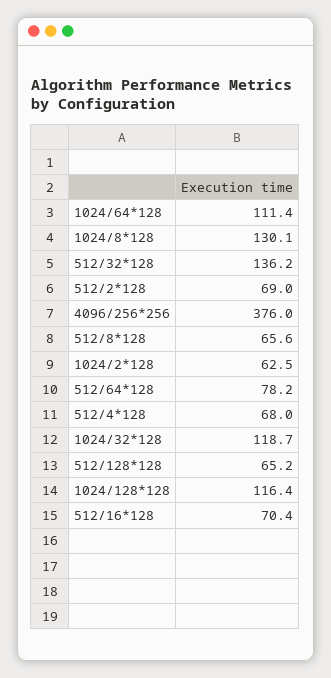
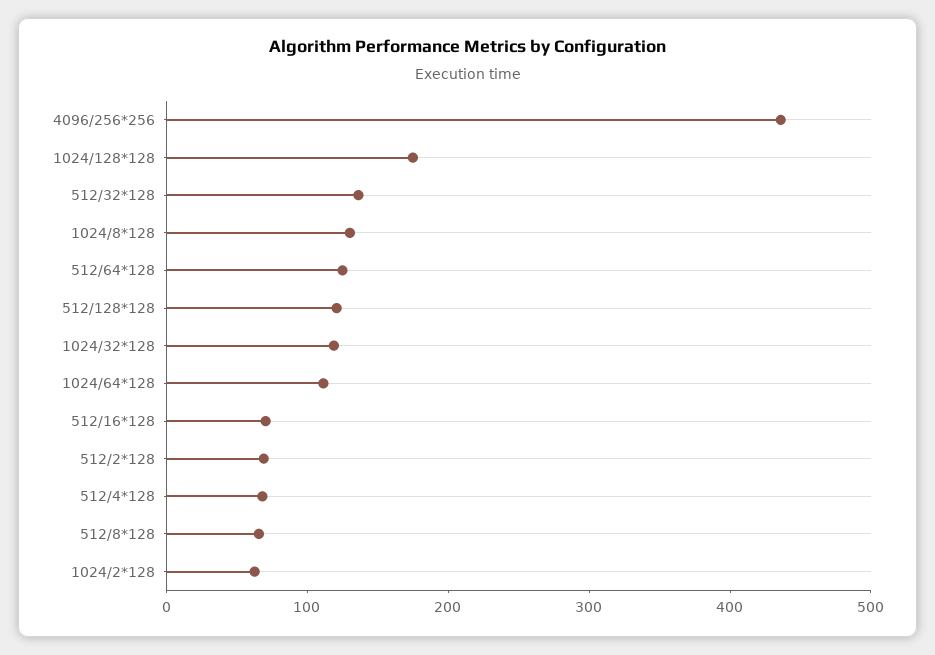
  {
    "1024/64*128": 111.4,
    "1024/8*128": 130.1,
    "512/32*128": 136.2,
    "512/2*128": 69,
-   "4096/256*256": 376,
+   "4096/256*256": 440,
    "512/8*128": 65.6,
    "1024/2*128": 62.5,
-   "512/64*128": 78.2,
+   "512/64*128": 120,
    "512/4*128": 68,
    "1024/32*128": 118.7,
-   "512/128*128": 65.2,
+   "512/128*128": 120,
-   "1024/128*128": 116.4,
+   "1024/128*128": 180,
    "512/16*128": 70.4
  }

